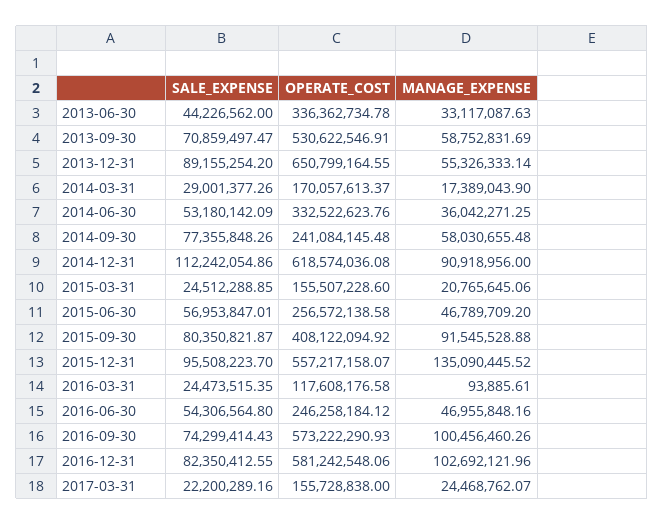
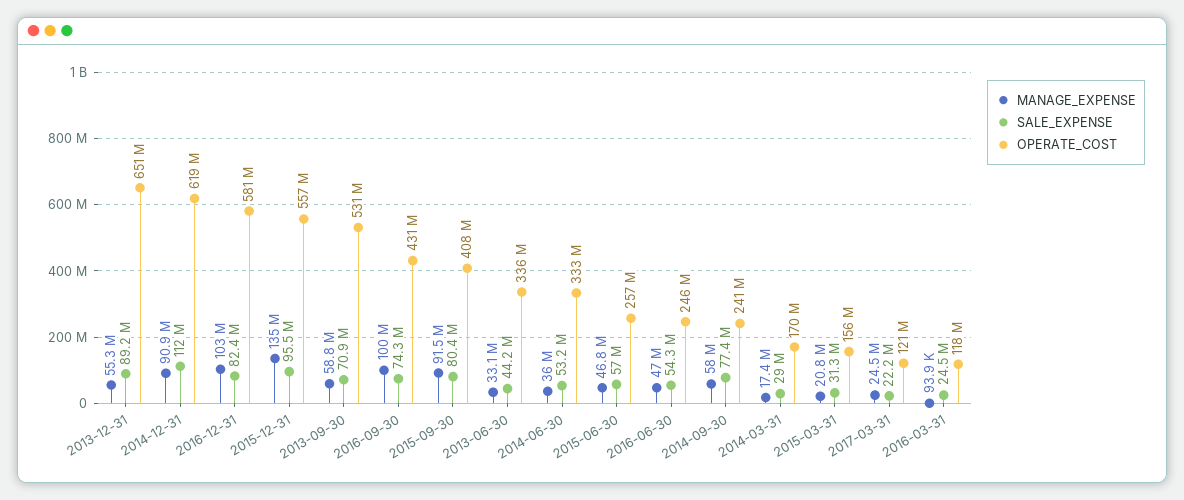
  {
    "SALE_EXPENSE": {
      "2013-06-30": 44226562,
      "2013-09-30": 70859497.47,
      "2013-12-31": 89155254.2,
      "2014-03-31": 29001377.26,
      "2014-06-30": 53180142.09,
      "2014-09-30": 77355848.26,
      "2014-12-31": 112242054.86,
-     "2015-03-31": 24512288.85,
+     "2015-03-31": 31300000,
      "2015-06-30": 56953847.01,
      "2015-09-30": 80350821.87,
      "2015-12-31": 95508223.7,
      "2016-03-31": 24473515.35,
      "2016-06-30": 54306564.8,
      "2016-09-30": 74299414.43,
      "2016-12-31": 82350412.55,
      "2017-03-31": 22200289.16
    },
    "OPERATE_COST": {
      "2013-06-30": 336362734.78,
      "2013-09-30": 530622546.91,
      "2013-12-31": 650799164.55,
      "2014-03-31": 170057613.37,
      "2014-06-30": 332522623.76,
      "2014-09-30": 241084145.48,
      "2014-12-31": 618574036.08,
      "2015-03-31": 155507228.6,
      "2015-06-30": 256572138.58,
      "2015-09-30": 408122094.92,
      "2015-12-31": 557217158.07,
      "2016-03-31": 117608176.58,
      "2016-06-30": 246258184.12,
-     "2016-09-30": 573222290.93,
+     "2016-09-30": 431000000,
      "2016-12-31": 581242548.06,
-     "2017-03-31": 155728838
+     "2017-03-31": 121000000
    },
    "MANAGE_EXPENSE": {
      "2013-06-30": 33117087.63,
      "2013-09-30": 58752831.69,
      "2013-12-31": 55326333.14,
      "2014-03-31": 17389043.9,
      "2014-06-30": 36042271.25,
      "2014-09-30": 58030655.48,
      "2014-12-31": 90918956,
      "2015-03-31": 20765645.06,
      "2015-06-30": 46789709.2,
      "2015-09-30": 91545528.88,
      "2015-12-31": 135090445.52,
      "2016-03-31": 93885.61,
      "2016-06-30": 46955848.16,
      "2016-09-30": 100456460.26,
      "2016-12-31": 102692121.96,
      "2017-03-31": 24468762.07
    }
  }

